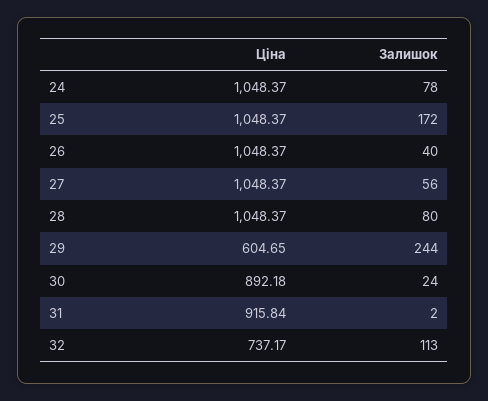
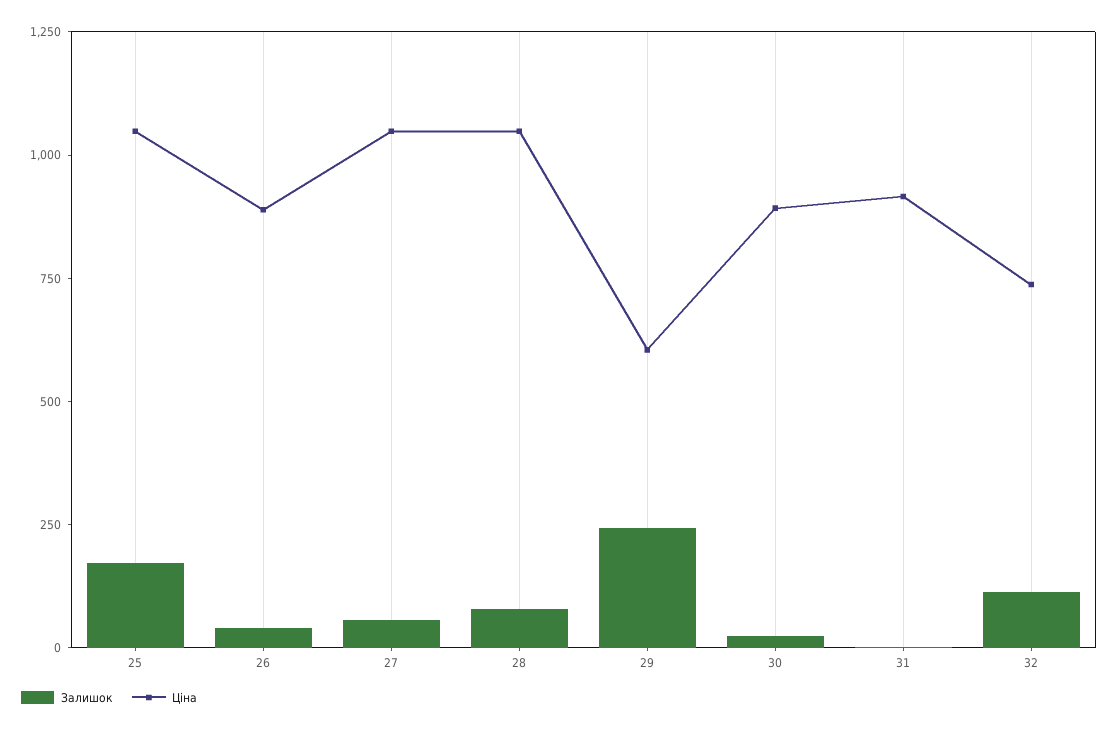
  {
    "Ціна": {
-     "24": 1048.37,
      "25": 1048.37,
-     "26": 1048.37,
+     "26": 900,
      "27": 1048.37,
      "28": 1048.37,
      "29": 604.65,
      "30": 892.18,
      "31": 915.84,
      "32": 737.17
    },
    "Залишок": {
-     "24": 78,
      "25": 172,
      "26": 40,
      "27": 56,
      "28": 80,
      "29": 244,
      "30": 24,
      "31": 2,
      "32": 113
    }
  }

